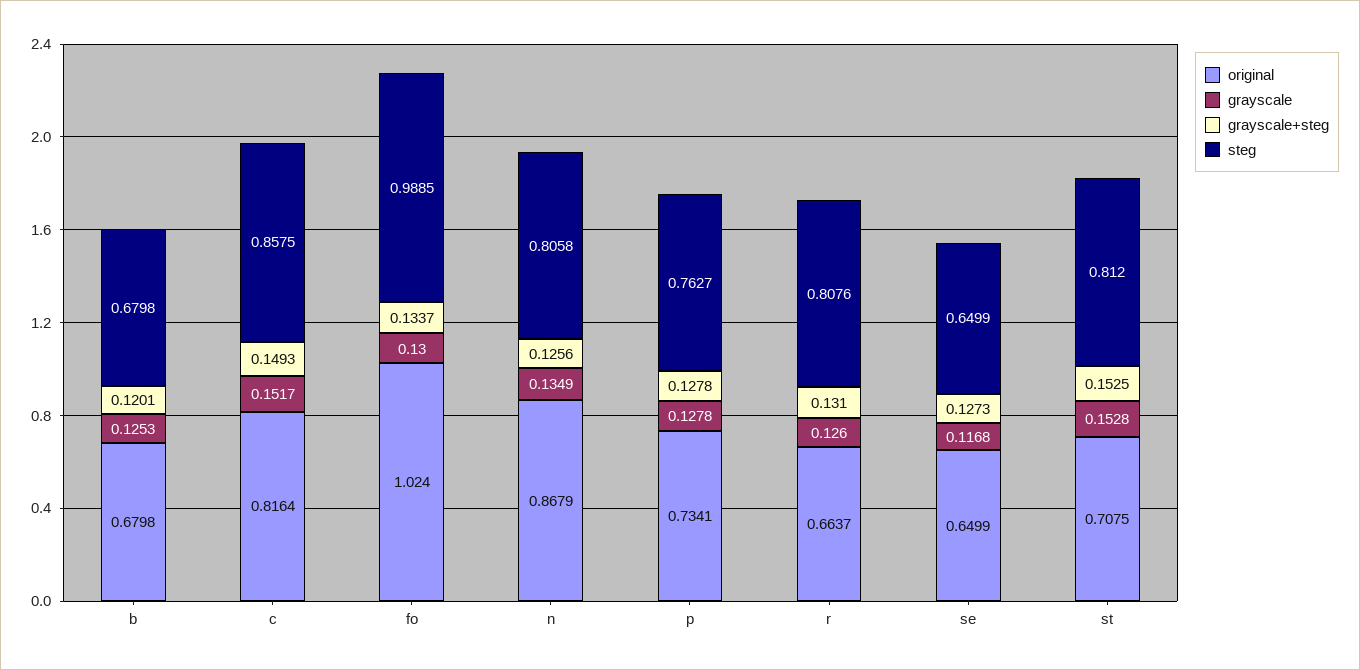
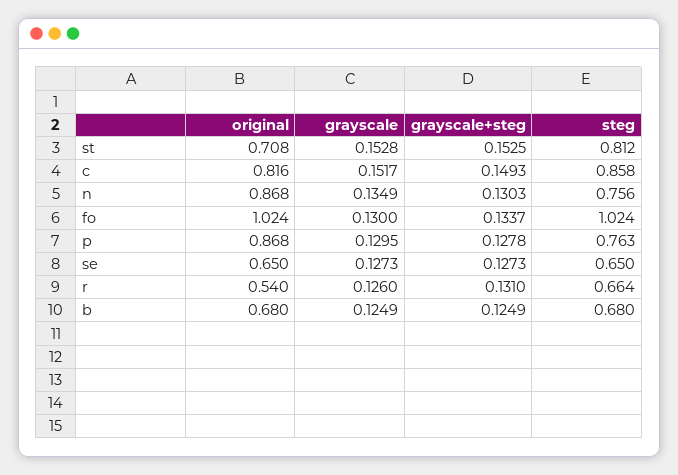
  {
    "original": {
      "b": 0.6798,
      "c": 0.8164,
      "fo": 1.024,
      "n": 0.8679,
-     "p": 0.7341,
+     "p": 0.868,
-     "r": 0.6637,
+     "r": 0.54,
      "se": 0.6499,
      "st": 0.7075
    },
    "grayscale": {
-     "b": 0.1253,
+     "b": 0.1249,
      "c": 0.1517,
      "fo": 0.13,
      "n": 0.1349,
-     "p": 0.1278,
+     "p": 0.1295,
      "r": 0.126,
-     "se": 0.1168,
+     "se": 0.1273,
      "st": 0.1528
    },
    "grayscale+steg": {
-     "b": 0.1201,
+     "b": 0.1249,
      "c": 0.1493,
      "fo": 0.1337,
-     "n": 0.1256,
+     "n": 0.1303,
      "p": 0.1278,
      "r": 0.131,
      "se": 0.1273,
      "st": 0.1525
    },
    "steg": {
      "b": 0.6798,
      "c": 0.8575,
-     "fo": 0.9885,
+     "fo": 1.024,
-     "n": 0.8058,
+     "n": 0.756,
      "p": 0.7627,
-     "r": 0.8076,
+     "r": 0.664,
      "se": 0.6499,
      "st": 0.812
    }
  }

